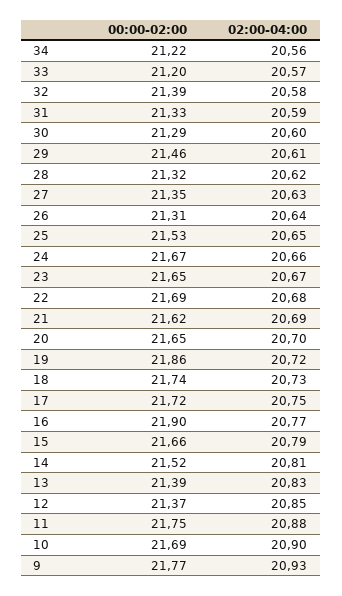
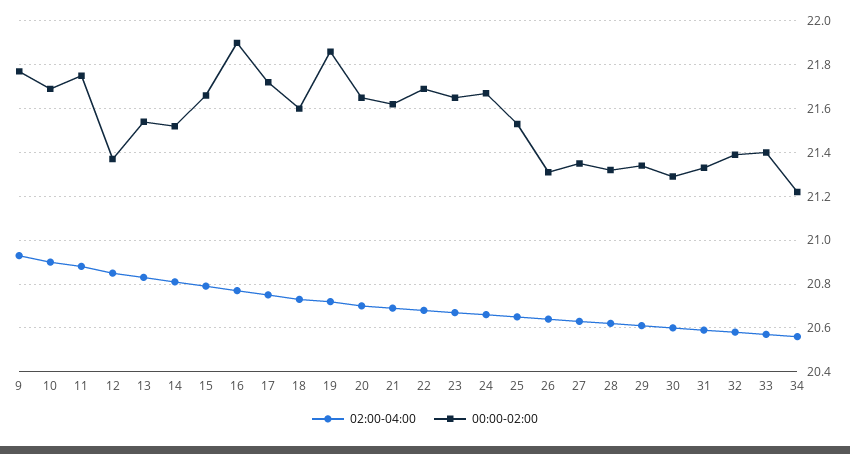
  {
    "00:00-02:00": {
      "34": 21.22,
-     "33": 21.2,
+     "33": 21.4,
      "32": 21.39,
      "31": 21.33,
      "30": 21.29,
-     "29": 21.46,
+     "29": 21.35,
      "28": 21.32,
      "27": 21.35,
      "26": 21.31,
      "25": 21.53,
      "24": 21.67,
      "23": 21.65,
      "22": 21.69,
      "21": 21.62,
      "20": 21.65,
      "19": 21.86,
-     "18": 21.74,
+     "18": 21.6,
      "17": 21.72,
      "16": 21.9,
      "15": 21.66,
      "14": 21.52,
-     "13": 21.39,
+     "13": 21.55,
      "12": 21.37,
      "11": 21.75,
      "10": 21.69,
      "9": 21.77
    },
    "02:00-04:00": {
      "34": 20.56,
      "33": 20.57,
      "32": 20.58,
      "31": 20.59,
      "30": 20.6,
      "29": 20.61,
      "28": 20.62,
      "27": 20.63,
      "26": 20.64,
      "25": 20.65,
      "24": 20.66,
      "23": 20.67,
      "22": 20.68,
      "21": 20.69,
      "20": 20.7,
      "19": 20.72,
      "18": 20.73,
      "17": 20.75,
      "16": 20.77,
      "15": 20.79,
      "14": 20.81,
      "13": 20.83,
      "12": 20.85,
      "11": 20.88,
      "10": 20.9,
      "9": 20.93
    }
  }

